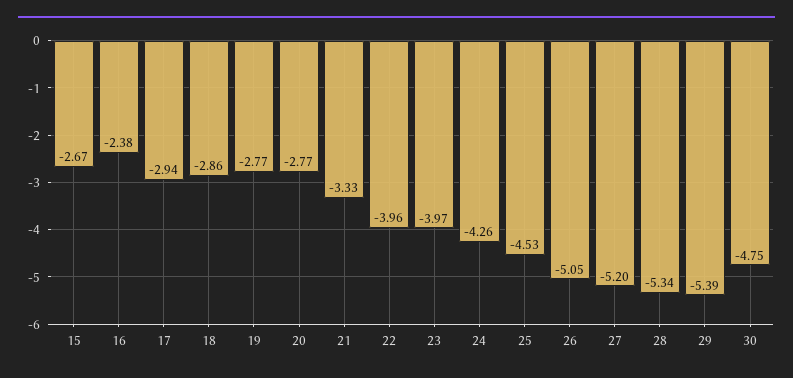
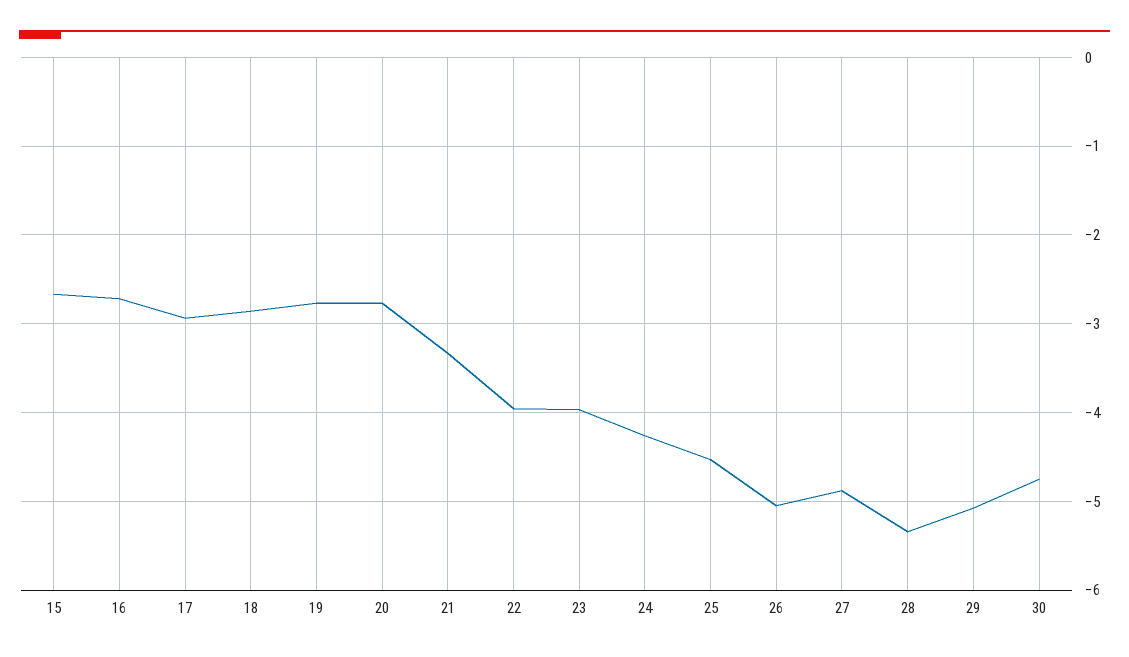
  {
    "15": -2.67,
-   "16": -2.38,
+   "16": -2.7,
    "17": -2.94,
    "18": -2.86,
    "19": -2.77,
    "20": -2.77,
    "21": -3.33,
    "22": -3.96,
    "23": -3.97,
    "24": -4.26,
    "25": -4.53,
    "26": -5.05,
-   "27": -5.2,
+   "27": -4.9,
    "28": -5.34,
-   "29": -5.39,
+   "29": -5.1,
    "30": -4.75
  }

